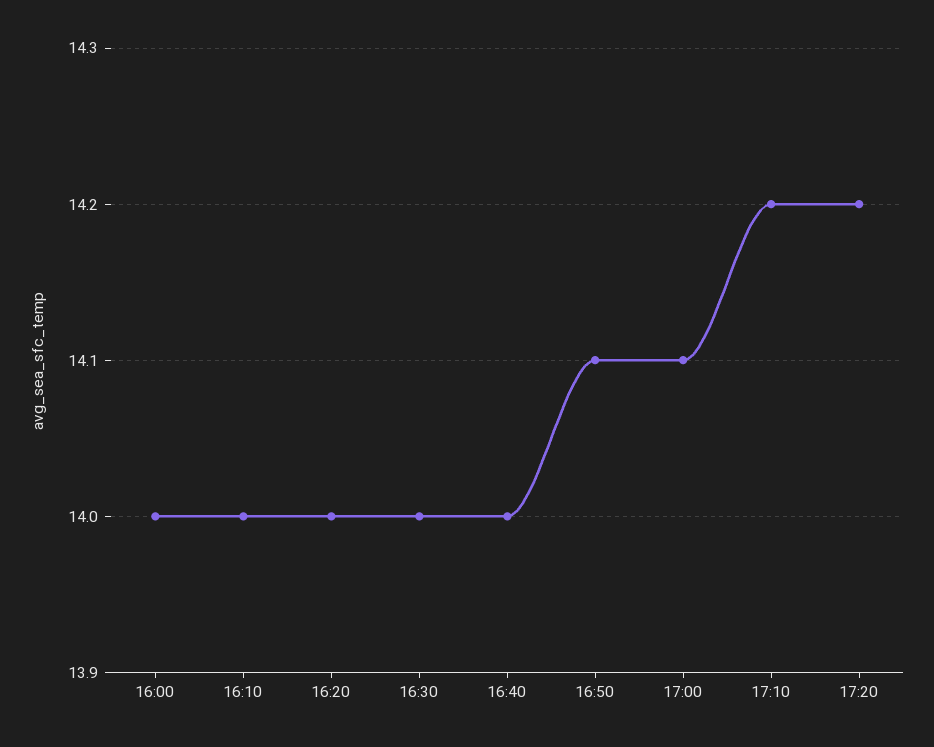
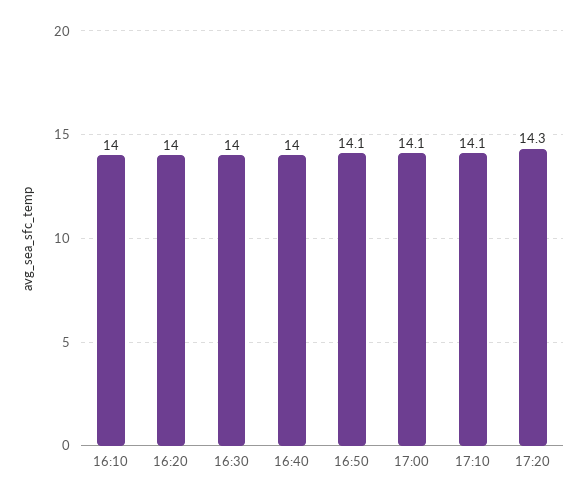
  {
-   "16:00": 14,
    "16:10": 14,
    "16:20": 14,
    "16:30": 14,
    "16:40": 14,
    "16:50": 14.1,
    "17:00": 14.1,
-   "17:10": 14.2,
+   "17:10": 14.1,
-   "17:20": 14.2
+   "17:20": 14.3
  }

